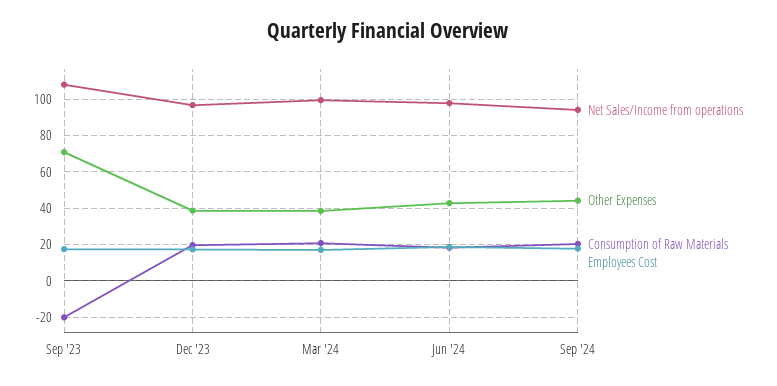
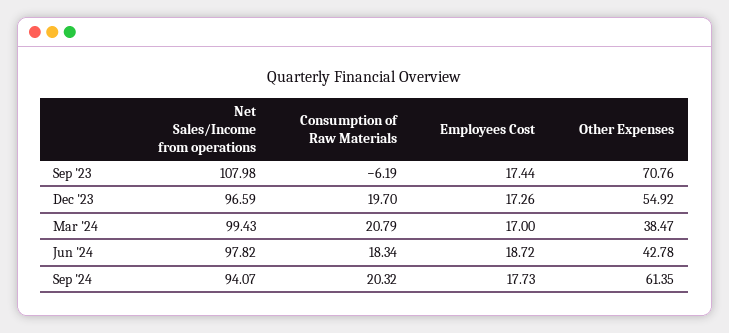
  {
    "Net Sales/Income from operations": {
      "Sep '23": 107.98,
      "Dec '23": 96.59,
      "Mar '24": 99.43,
      "Jun '24": 97.82,
      "Sep '24": 94.07
    },
    "Other Expenses": {
      "Sep '23": 70.76,
-     "Dec '23": 40,
+     "Dec '23": 54.92,
      "Mar '24": 38.47,
      "Jun '24": 42.78,
-     "Sep '24": 45
+     "Sep '24": 61.35
    },
    "Consumption of Raw Materials": {
-     "Sep '23": -20,
+     "Sep '23": -6.19,
      "Dec '23": 19.7,
      "Mar '24": 20.79,
      "Jun '24": 18.34,
      "Sep '24": 20.32
    },
    "Employees Cost": {
      "Sep '23": 17.44,
      "Dec '23": 17.26,
      "Mar '24": 17,
      "Jun '24": 18.72,
      "Sep '24": 17.73
    }
  }

